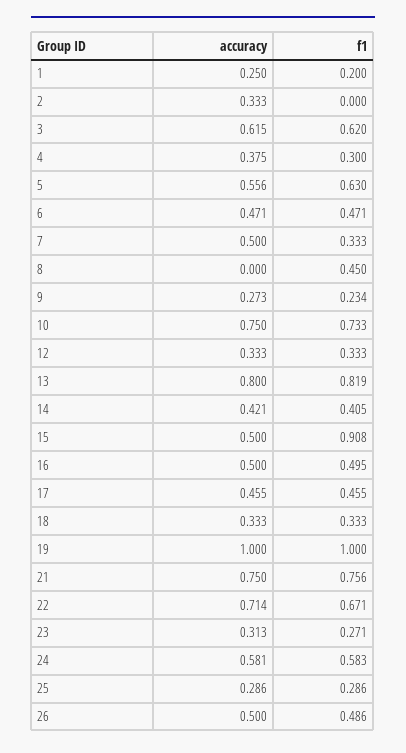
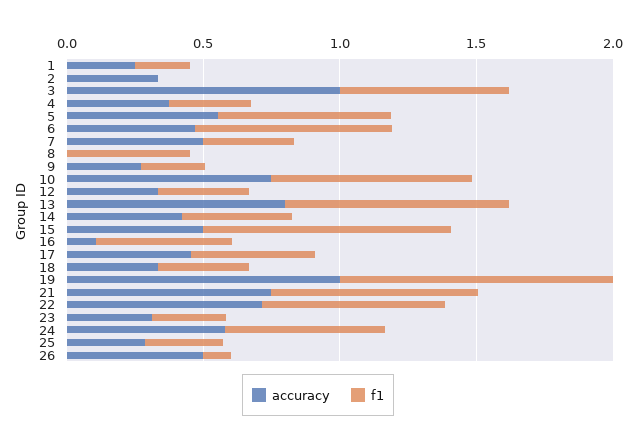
  {
    "accuracy": {
      "1": 0.25,
      "2": 0.333,
-     "3": 0.615,
+     "3": 1,
      "4": 0.375,
      "5": 0.556,
      "6": 0.471,
      "7": 0.5,
      "8": 0,
      "9": 0.273,
      "10": 0.75,
      "12": 0.333,
      "13": 0.8,
      "14": 0.421,
      "15": 0.5,
-     "16": 0.5,
+     "16": 0.1,
      "17": 0.455,
      "18": 0.333,
      "19": 1,
      "21": 0.75,
      "22": 0.714,
      "23": 0.313,
      "24": 0.581,
      "25": 0.286,
      "26": 0.5
    },
    "f1": {
      "1": 0.2,
      "2": 0,
      "3": 0.62,
      "4": 0.3,
      "5": 0.63,
-     "6": 0.471,
+     "6": 0.7,
      "7": 0.333,
      "8": 0.45,
      "9": 0.234,
      "10": 0.733,
      "12": 0.333,
      "13": 0.819,
      "14": 0.405,
      "15": 0.908,
      "16": 0.495,
      "17": 0.455,
      "18": 0.333,
      "19": 1,
      "21": 0.756,
      "22": 0.671,
      "23": 0.271,
      "24": 0.583,
      "25": 0.286,
-     "26": 0.486
+     "26": 0.1
    }
  }

